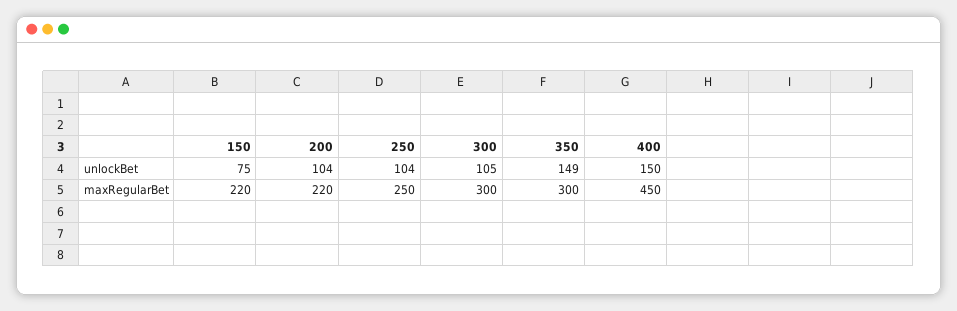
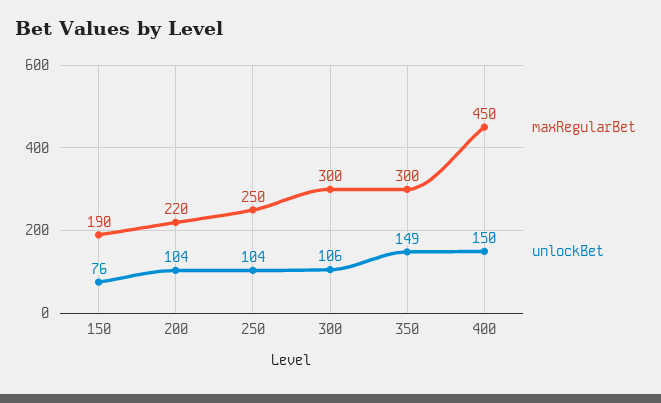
  {
    "unlockBet": {
-     "150": 75,
+     "150": 76,
      "200": 104,
      "250": 104,
-     "300": 105,
+     "300": 106,
      "350": 149,
      "400": 150
    },
    "maxRegularBet": {
-     "150": 220,
+     "150": 190,
      "200": 220,
      "250": 250,
      "300": 300,
      "350": 300,
      "400": 450
    }
  }

